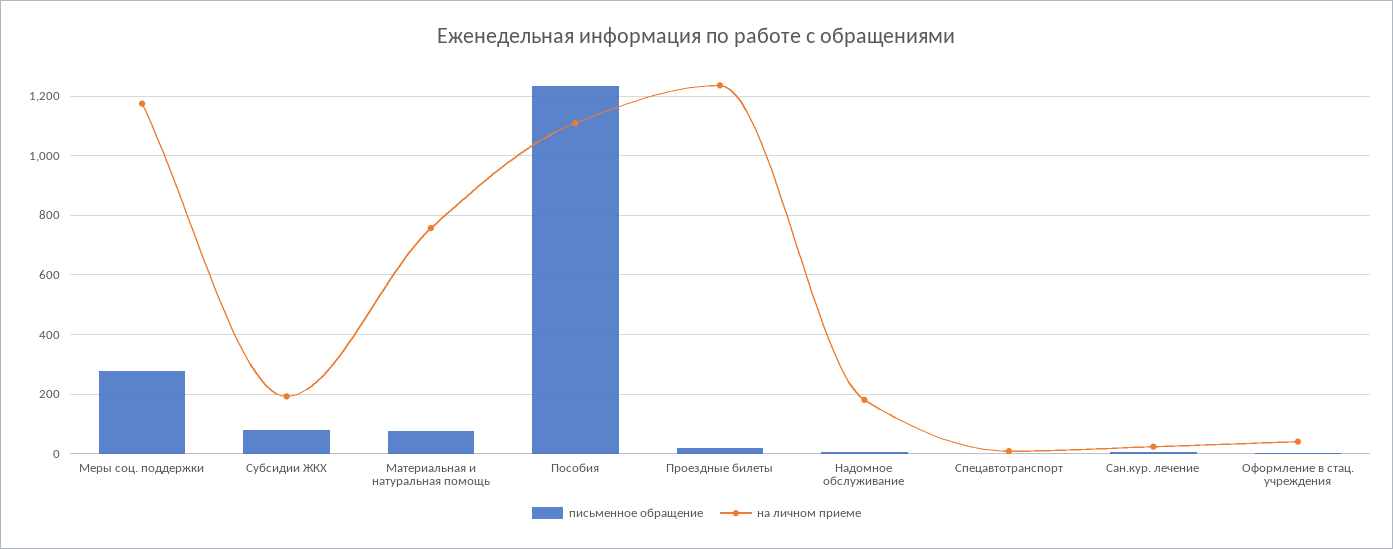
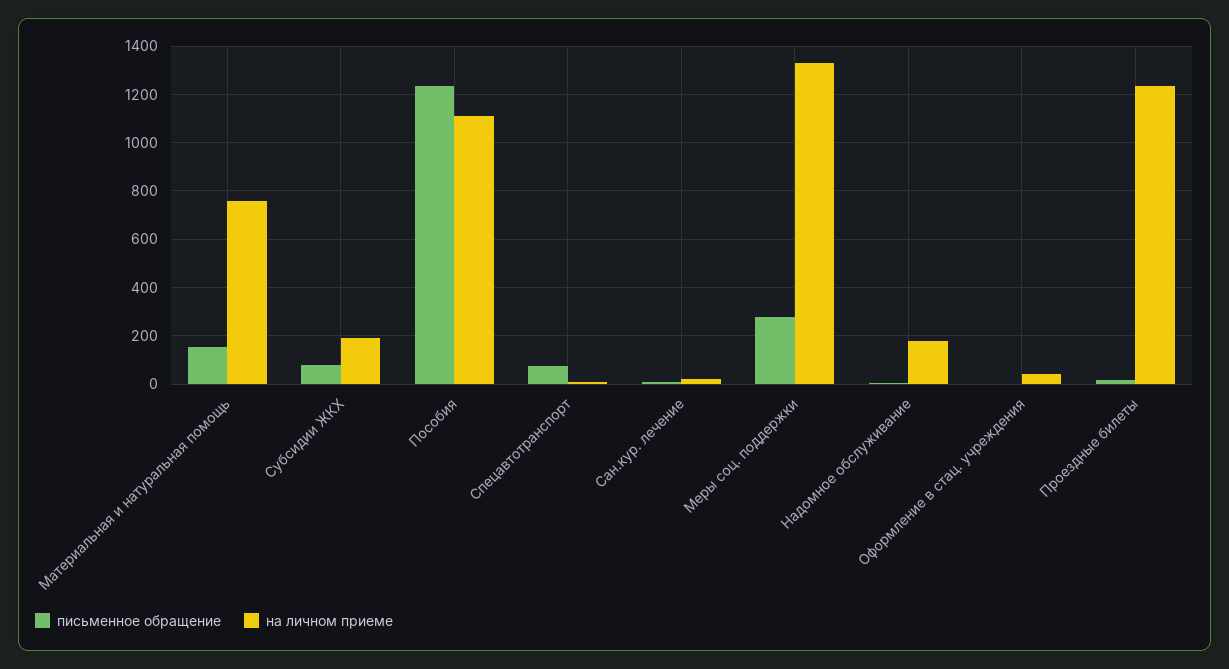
  {
    "письменное обращение": {
      "Меры соц. поддержки": 275,
      "Субсидии ЖКХ": 75,
-     "Материальная и натуральная помощь": 75,
+     "Материальная и натуральная помощь": 150,
      "Пособия": 1225,
      "Проездные билеты": 25,
      "Надомное обслуживание": 0,
-     "Спецавтотранспорт": 0,
+     "Спецавтотранспорт": 75,
      "Сан.кур. лечение": 0,
      "Оформление в стац. учреждения": 0
    },
    "на личном приеме": {
-     "Меры соц. поддержки": 1175,
+     "Меры соц. поддержки": 1325,
      "Субсидии ЖКХ": 200,
      "Материальная и натуральная помощь": 750,
      "Пособия": 1100,
      "Проездные билеты": 1225,
      "Надомное обслуживание": 175,
      "Спецавтотранспорт": 0,
      "Сан.кур. лечение": 25,
      "Оформление в стац. учреждения": 50
    }
  }

